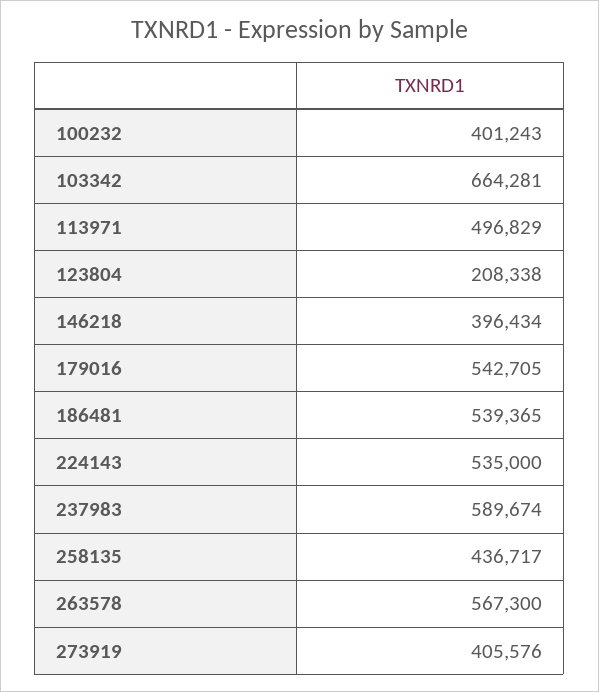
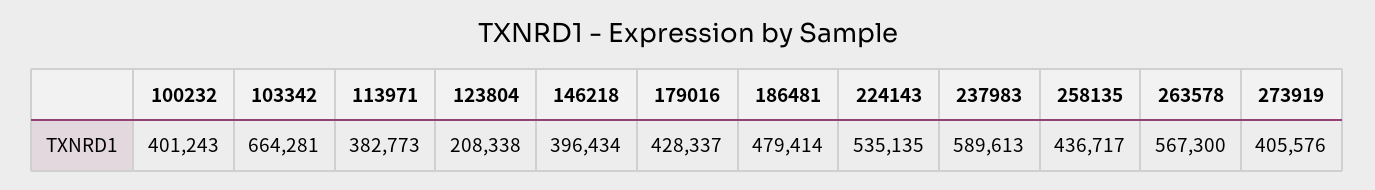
  {
    "100232": 401243,
    "103342": 664281,
-   "113971": 496829,
+   "113971": 382773,
    "123804": 208338,
    "146218": 396434,
-   "179016": 542705,
+   "179016": 428337,
-   "186481": 539365,
+   "186481": 479414,
-   "224143": 535000,
+   "224143": 535135,
-   "237983": 589674,
+   "237983": 589613,
    "258135": 436717,
    "263578": 567300,
    "273919": 405576
  }

